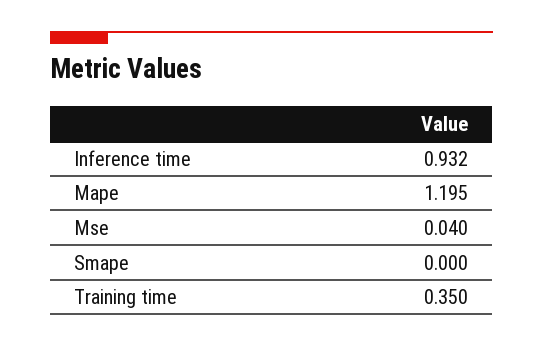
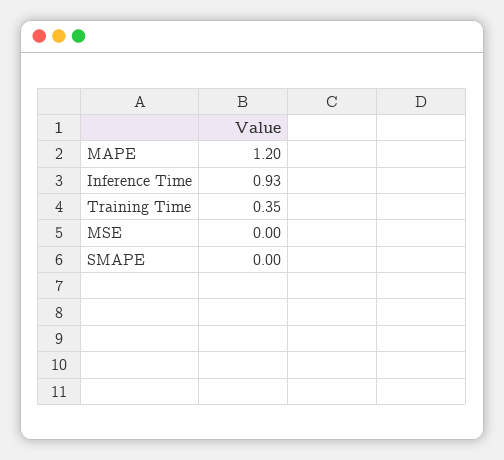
  {
    "Inference time": 0.932,
    "Mape": 1.195,
-   "Mse": 0.04,
+   "Mse": 0,
    "Smape": 0,
    "Training time": 0.35
  }

